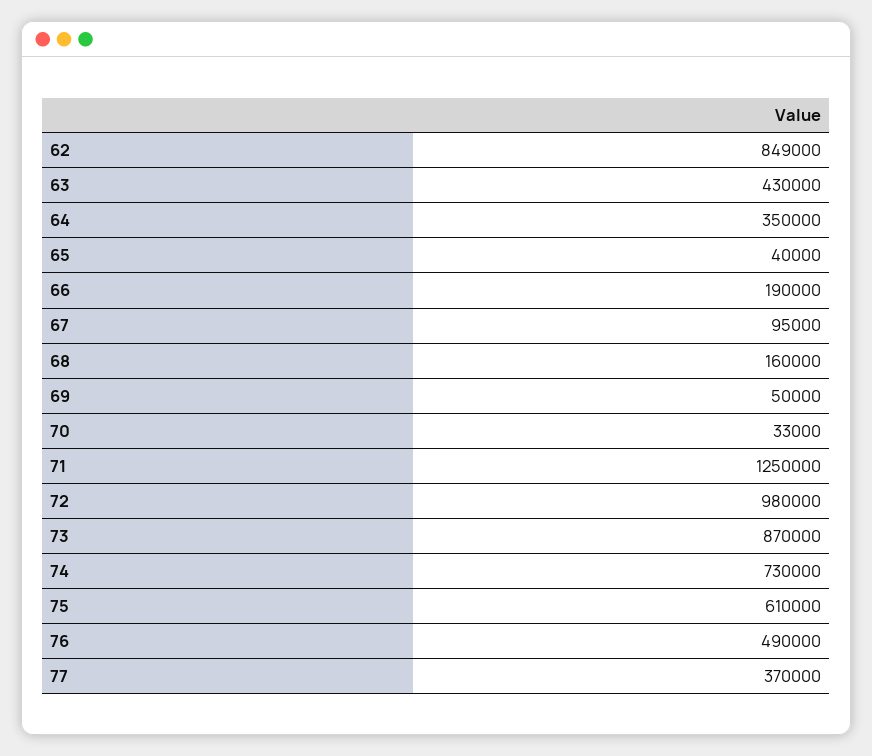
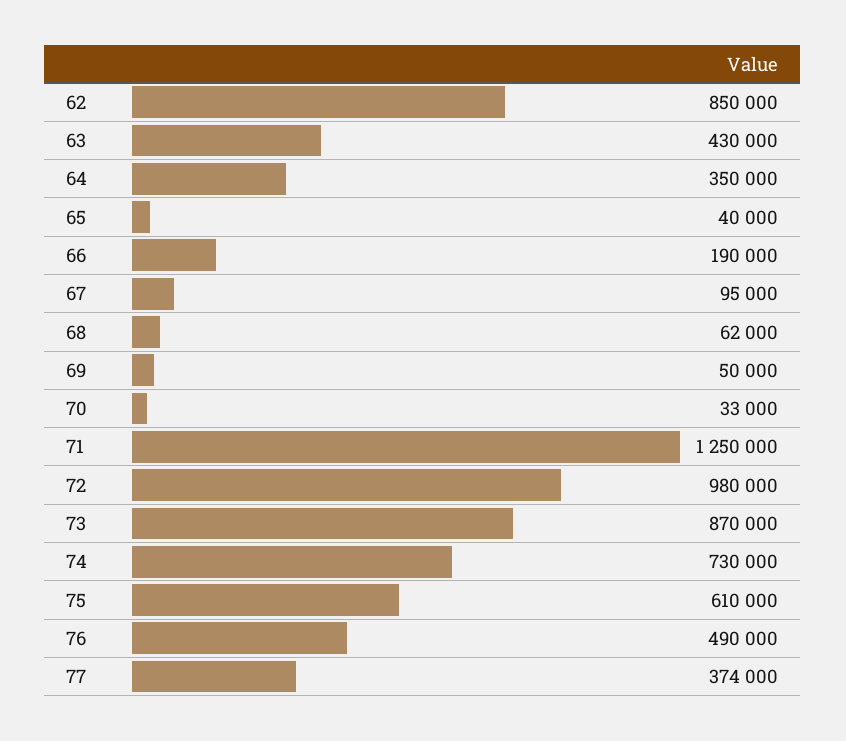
  {
-   "62": 849000,
+   "62": 850000,
    "63": 430000,
    "64": 350000,
    "65": 40000,
    "66": 190000,
    "67": 95000,
-   "68": 160000,
+   "68": 62000,
    "69": 50000,
    "70": 33000,
    "71": 1250000,
    "72": 980000,
    "73": 870000,
    "74": 730000,
    "75": 610000,
    "76": 490000,
-   "77": 370000
+   "77": 374000
  }

